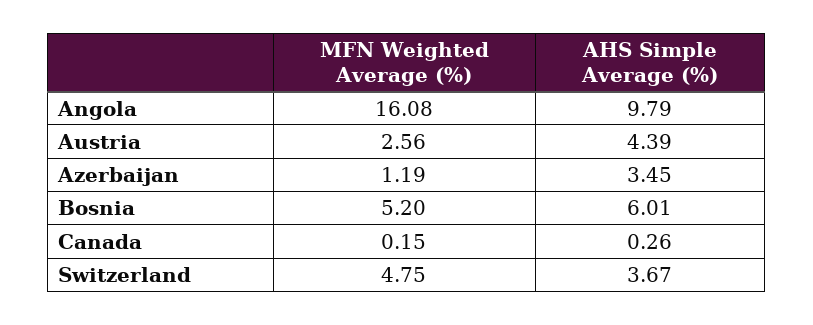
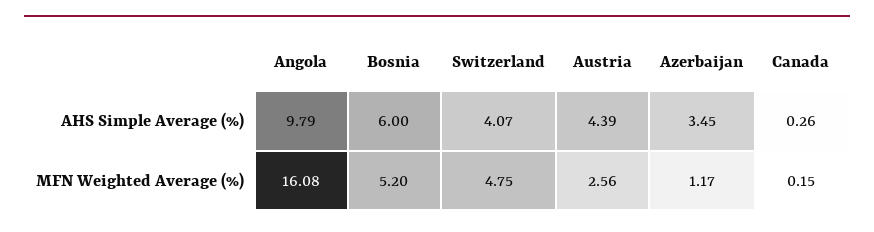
  {
    "MFN Weighted Average (%)": {
      "Angola": 16.08,
      "Austria": 2.56,
-     "Azerbaijan": 1.19,
+     "Azerbaijan": 1.17,
      "Bosnia": 5.2,
      "Canada": 0.15,
      "Switzerland": 4.75
    },
    "AHS Simple Average (%)": {
      "Angola": 9.79,
      "Austria": 4.39,
      "Azerbaijan": 3.45,
-     "Bosnia": 6.01,
+     "Bosnia": 6,
      "Canada": 0.26,
-     "Switzerland": 3.67
+     "Switzerland": 4.07
    }
  }

